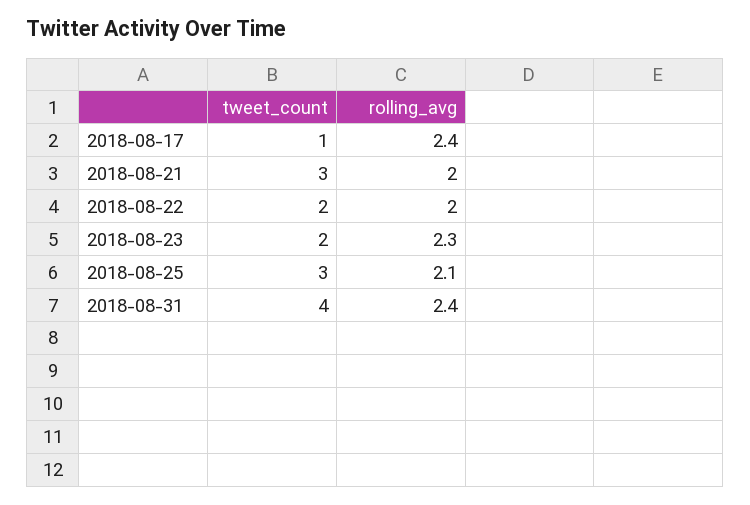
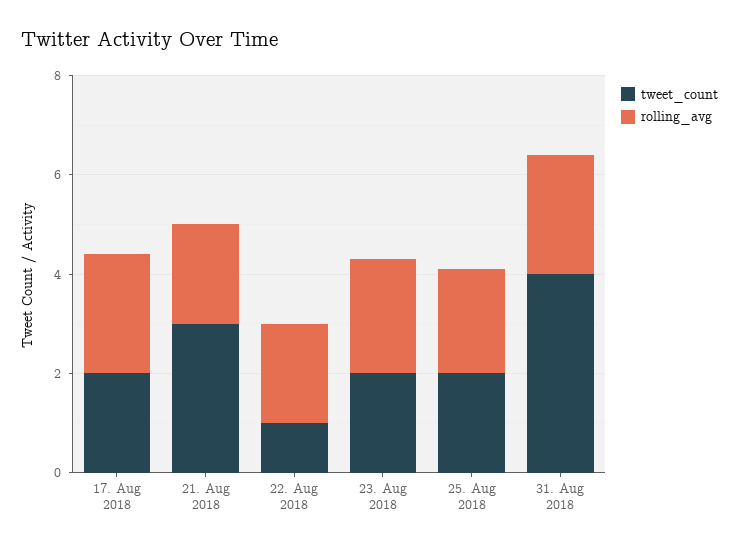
  {
    "tweet_count": {
-     "2018-08-17": 1,
+     "2018-08-17": 2,
      "2018-08-21": 3,
-     "2018-08-22": 2,
+     "2018-08-22": 1,
      "2018-08-23": 2,
-     "2018-08-25": 3,
+     "2018-08-25": 2,
      "2018-08-31": 4
    },
    "rolling_avg": {
      "2018-08-17": 2.4,
      "2018-08-21": 2,
      "2018-08-22": 2,
      "2018-08-23": 2.3,
      "2018-08-25": 2.1,
      "2018-08-31": 2.4
    }
  }

